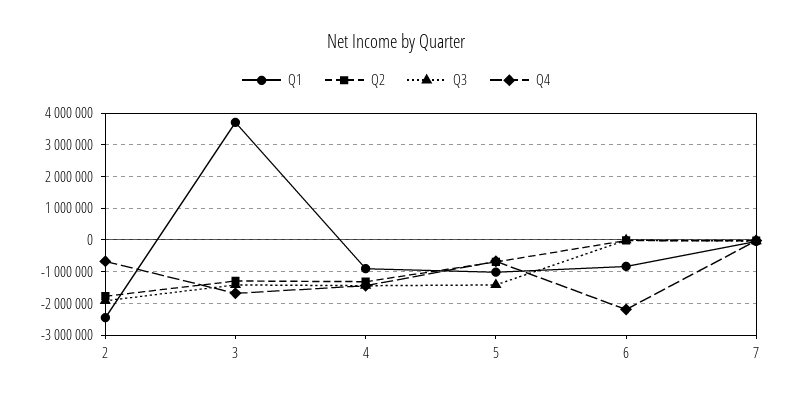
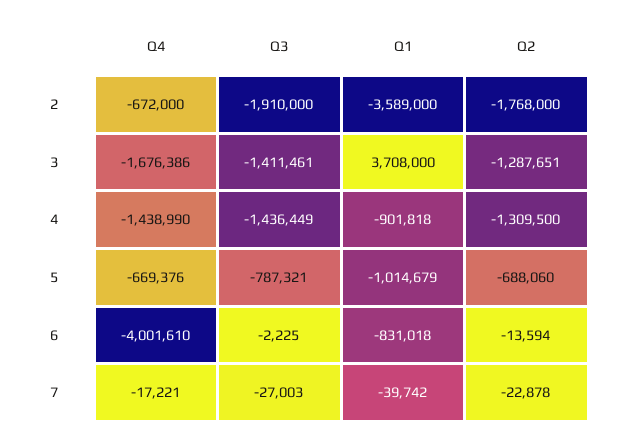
  {
    "Q1": {
-     "2": -2400000,
+     "2": -3589000,
      "3": 3708000,
      "4": -901818,
      "5": -1014679,
      "6": -831018,
      "7": -39742
    },
    "Q2": {
      "2": -1768000,
      "3": -1287651,
      "4": -1309500,
      "5": -688060,
      "6": -13594,
      "7": -22878
    },
    "Q3": {
      "2": -1910000,
      "3": -1411461,
      "4": -1436449,
-     "5": -1400000,
+     "5": -787321,
      "6": -2225,
      "7": -27003
    },
    "Q4": {
      "2": -672000,
      "3": -1676386,
      "4": -1438990,
      "5": -669376,
-     "6": -2200000,
+     "6": -4001610,
      "7": -17221
    }
  }

